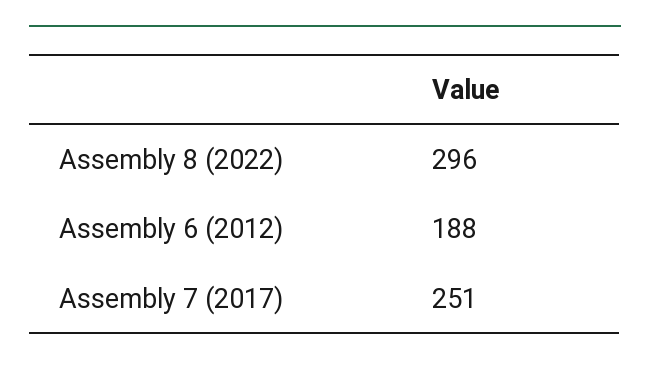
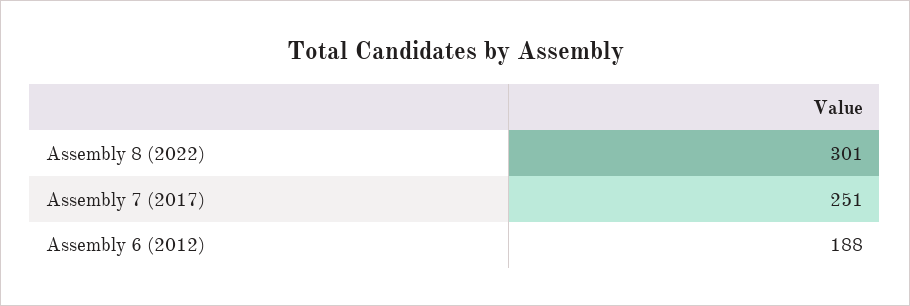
  {
-   "Assembly 8 (2022)": 296,
+   "Assembly 8 (2022)": 301,
    "Assembly 6 (2012)": 188,
    "Assembly 7 (2017)": 251
  }

